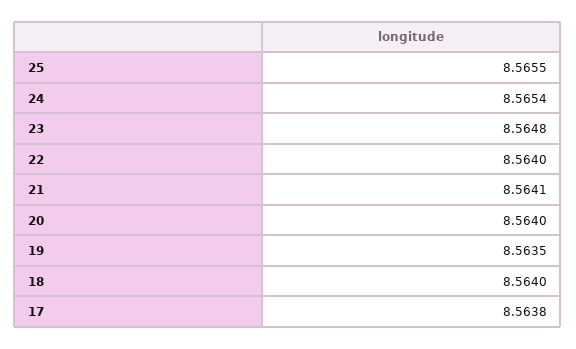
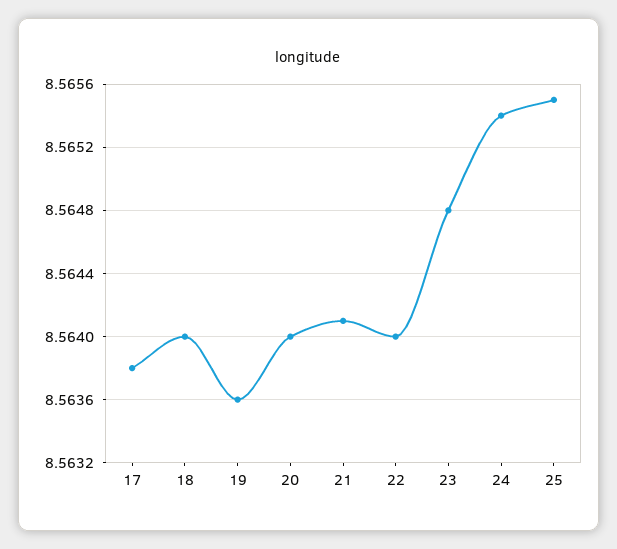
  {
    "25": 8.5655,
    "24": 8.5654,
    "23": 8.5648,
    "22": 8.564,
    "21": 8.5641,
    "20": 8.564,
-   "19": 8.5635,
+   "19": 8.5636,
    "18": 8.564,
    "17": 8.5638
  }

